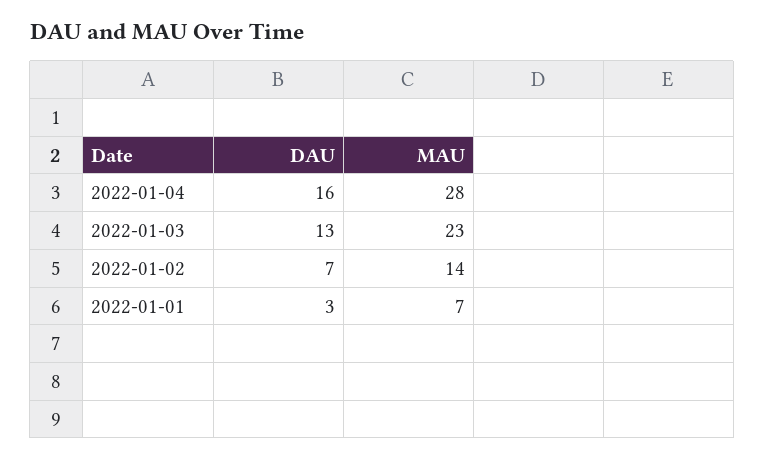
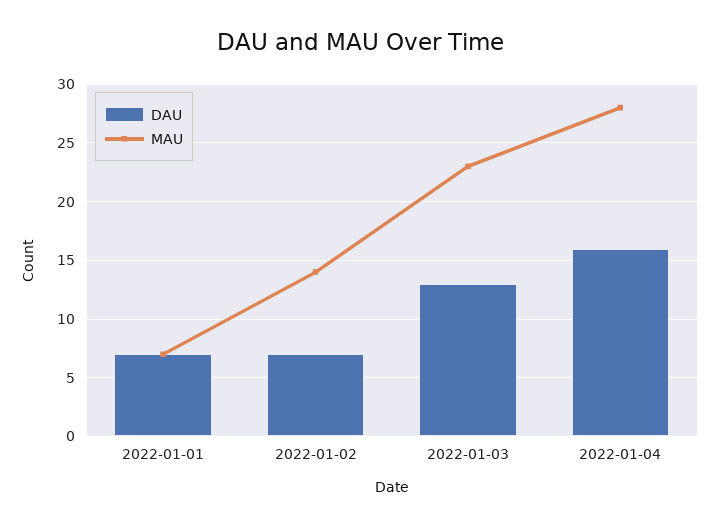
  {
    "DAU": {
      "2022-01-04": 16,
      "2022-01-03": 13,
      "2022-01-02": 7,
-     "2022-01-01": 3
+     "2022-01-01": 7
    },
    "MAU": {
      "2022-01-04": 28,
      "2022-01-03": 23,
      "2022-01-02": 14,
      "2022-01-01": 7
    }
  }

